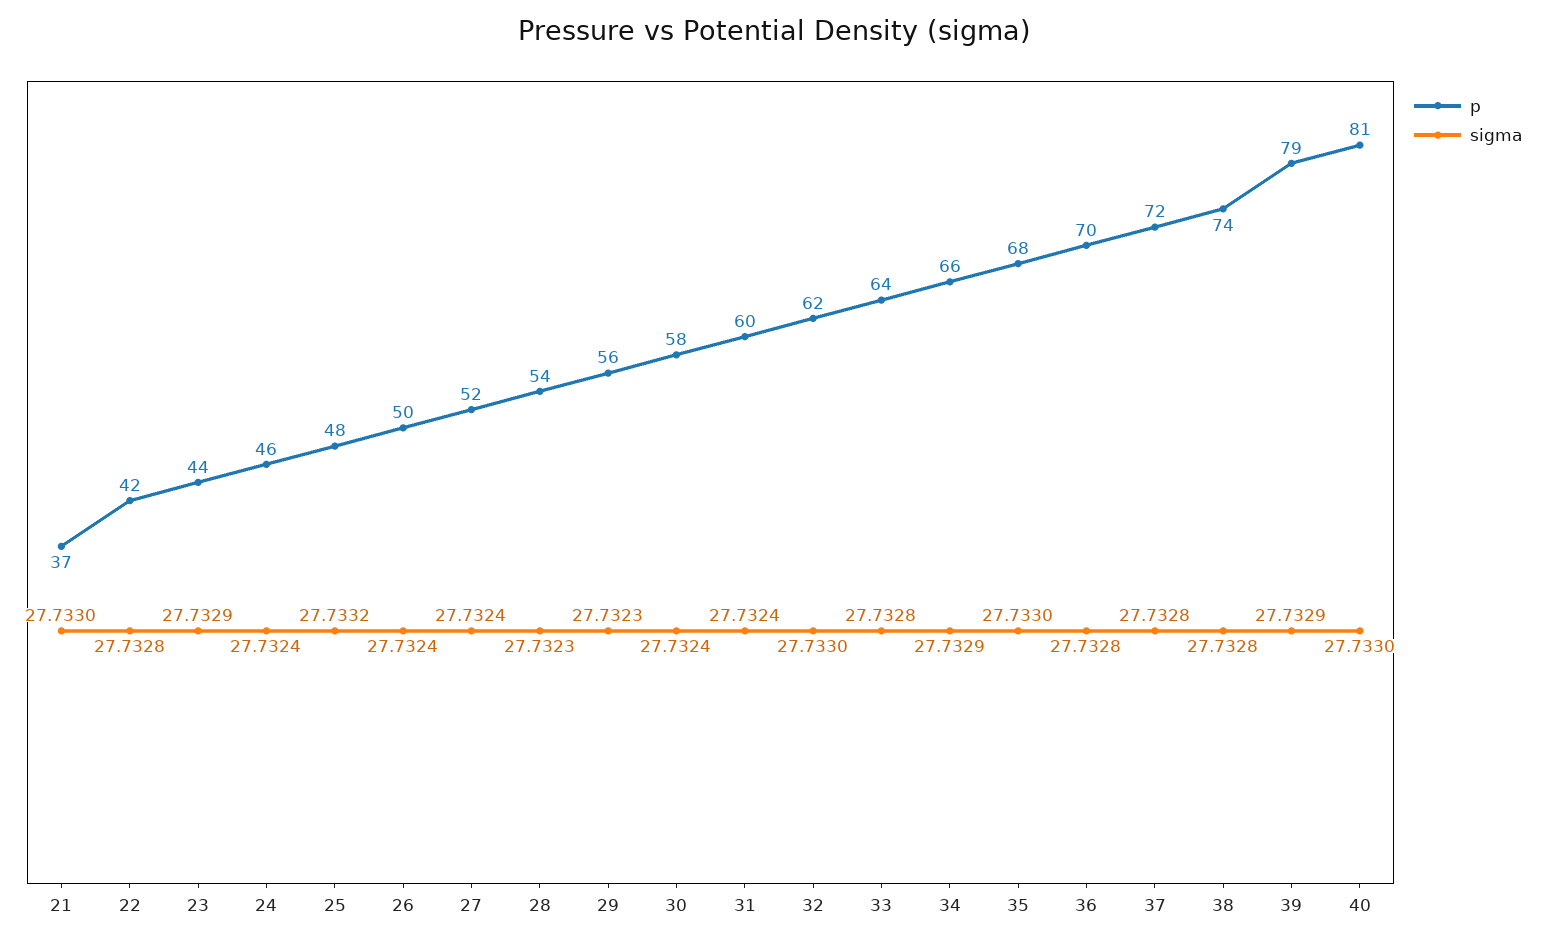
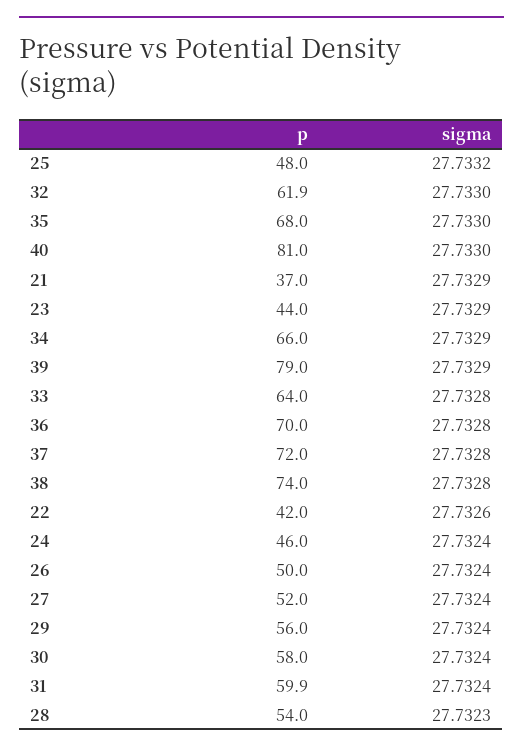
  {
    "p": {
      "21": 37,
      "22": 42,
      "23": 44,
      "24": 46,
      "25": 48,
      "26": 50,
      "27": 52,
      "28": 54,
      "29": 56,
      "30": 58,
      "31": 59.9,
      "32": 61.9,
      "33": 64,
      "34": 66,
      "35": 68,
      "36": 70,
      "37": 72,
      "38": 74,
      "39": 79,
      "40": 81
    },
    "sigma": {
-     "21": 27.733,
+     "21": 27.7329,
-     "22": 27.7328,
+     "22": 27.7326,
      "23": 27.7329,
      "24": 27.7324,
      "25": 27.7332,
      "26": 27.7324,
      "27": 27.7324,
      "28": 27.7323,
-     "29": 27.7323,
+     "29": 27.7324,
      "30": 27.7324,
      "31": 27.7324,
      "32": 27.733,
      "33": 27.7328,
      "34": 27.7329,
      "35": 27.733,
      "36": 27.7328,
      "37": 27.7328,
      "38": 27.7328,
      "39": 27.7329,
      "40": 27.733
    }
  }

